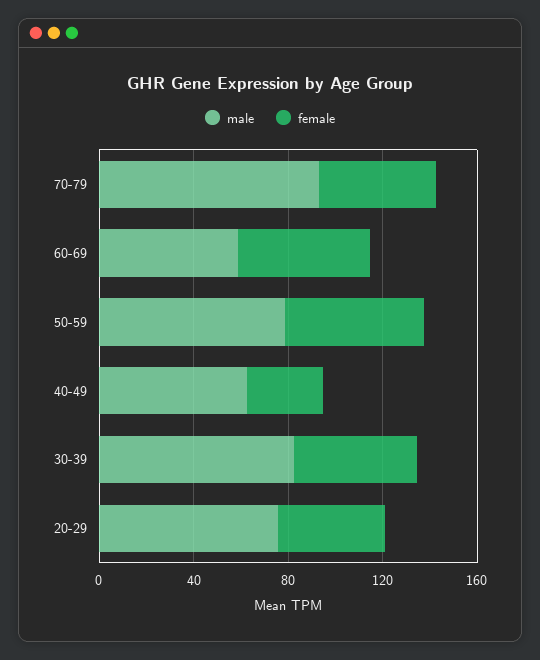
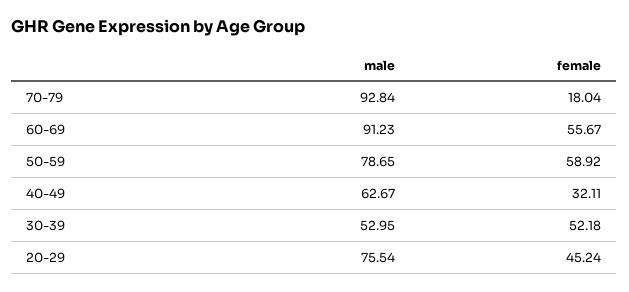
  {
    "male": {
      "70-79": 92.84,
-     "60-69": 60,
+     "60-69": 91.23,
      "50-59": 78.65,
      "40-49": 62.67,
-     "30-39": 80,
+     "30-39": 52.95,
      "20-29": 75.54
    },
    "female": {
-     "70-79": 50,
+     "70-79": 18.04,
      "60-69": 55.67,
      "50-59": 58.92,
      "40-49": 32.11,
      "30-39": 52.18,
      "20-29": 45.24
    }
  }

